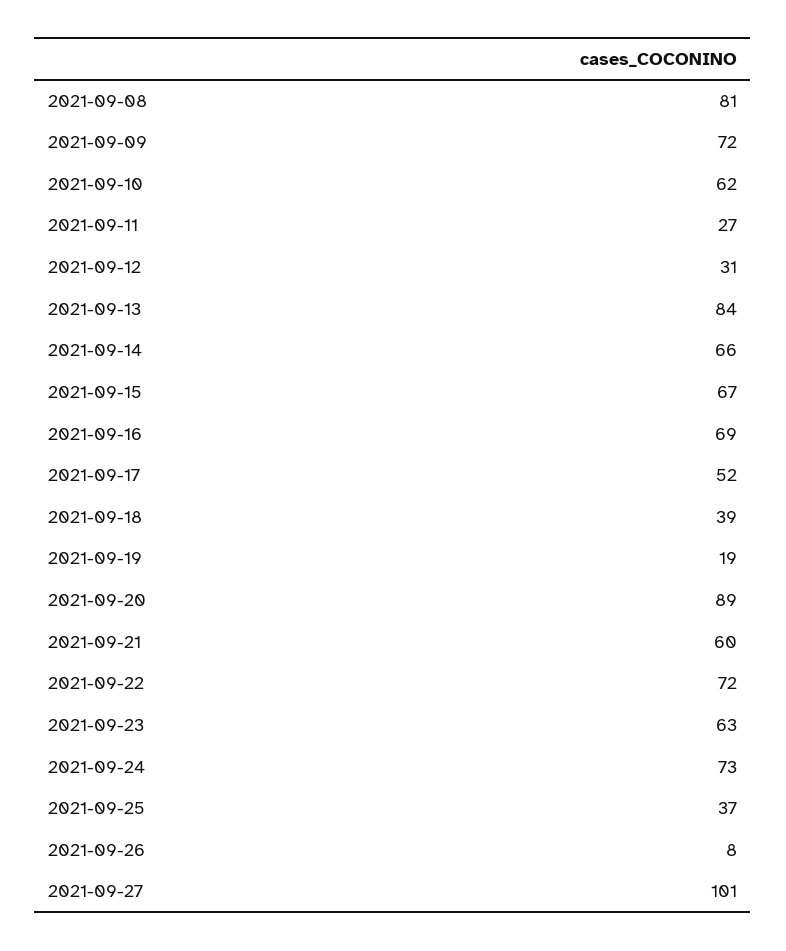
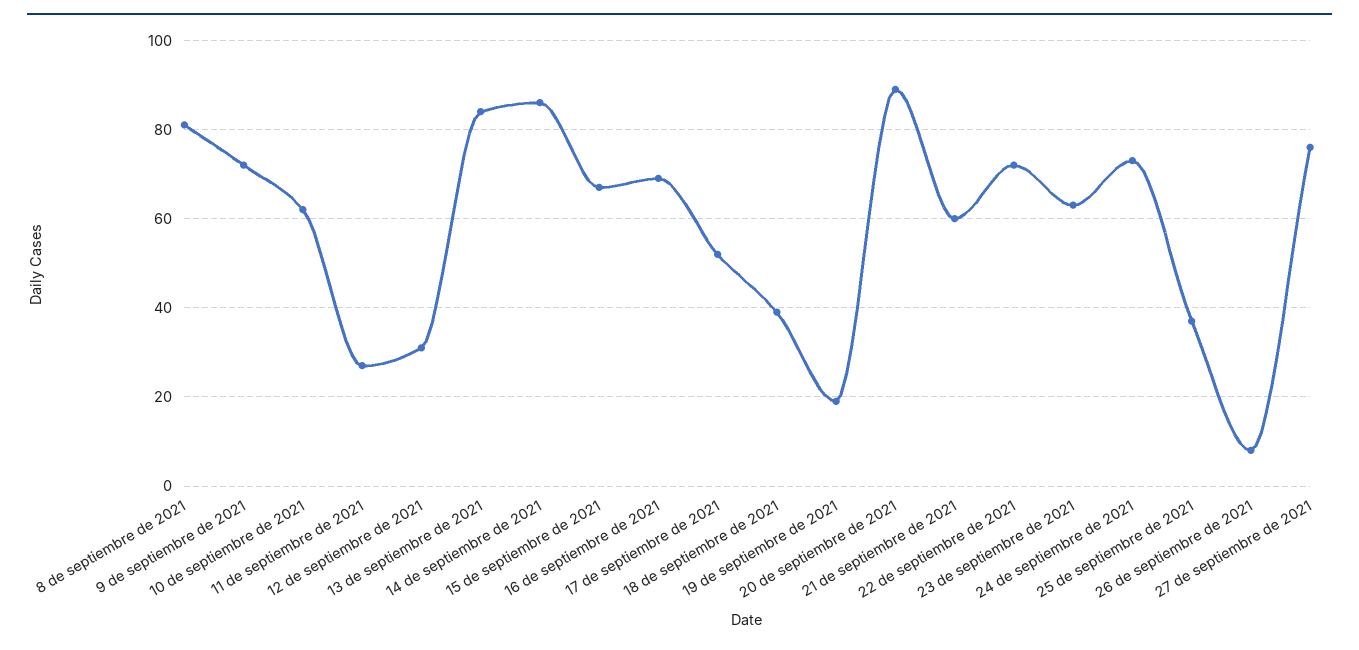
  {
    "2021-09-08": 81,
    "2021-09-09": 72,
    "2021-09-10": 62,
    "2021-09-11": 27,
    "2021-09-12": 31,
    "2021-09-13": 84,
-   "2021-09-14": 66,
+   "2021-09-14": 85,
    "2021-09-15": 67,
    "2021-09-16": 69,
    "2021-09-17": 52,
    "2021-09-18": 39,
    "2021-09-19": 19,
    "2021-09-20": 89,
    "2021-09-21": 60,
    "2021-09-22": 72,
    "2021-09-23": 63,
    "2021-09-24": 73,
    "2021-09-25": 37,
    "2021-09-26": 8,
-   "2021-09-27": 101
+   "2021-09-27": 75
  }

